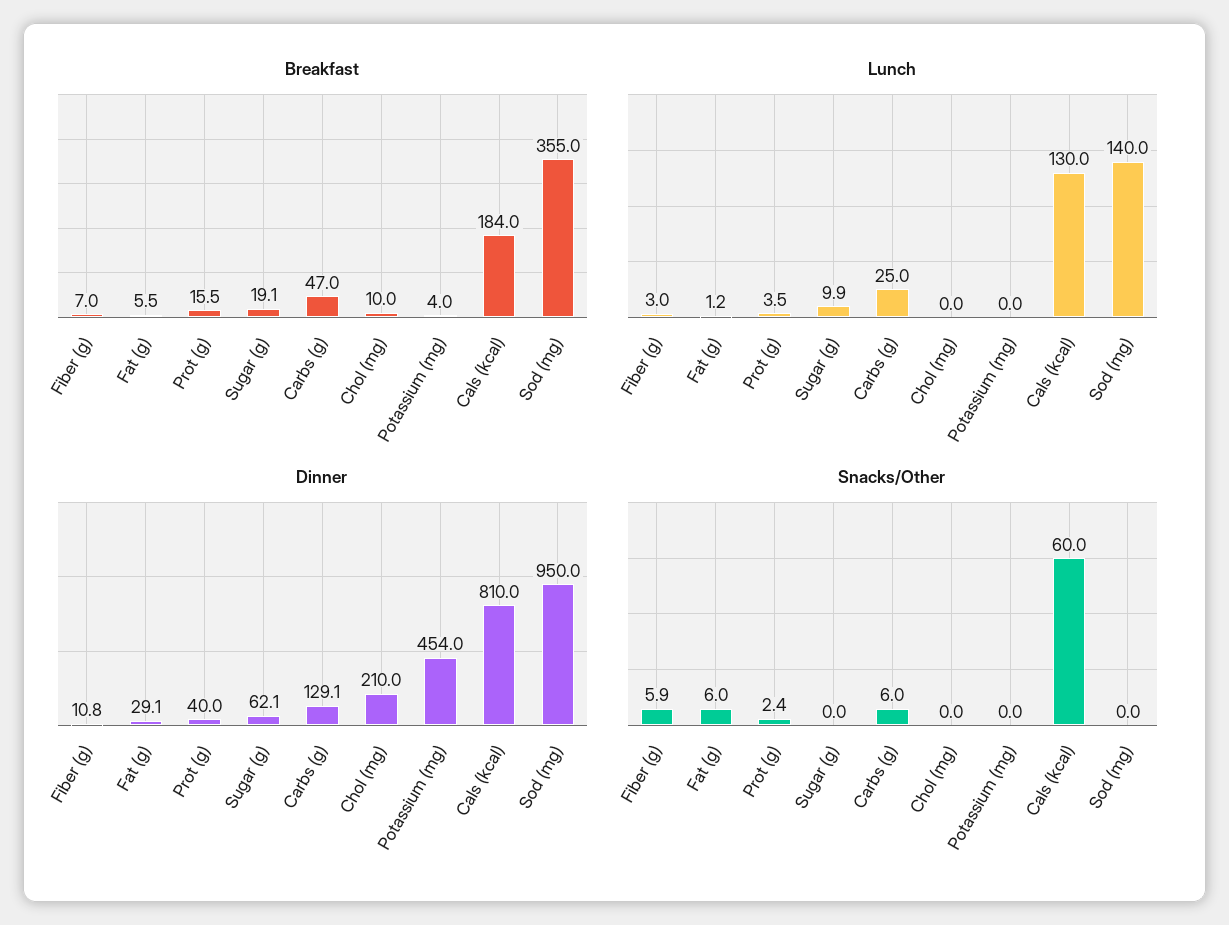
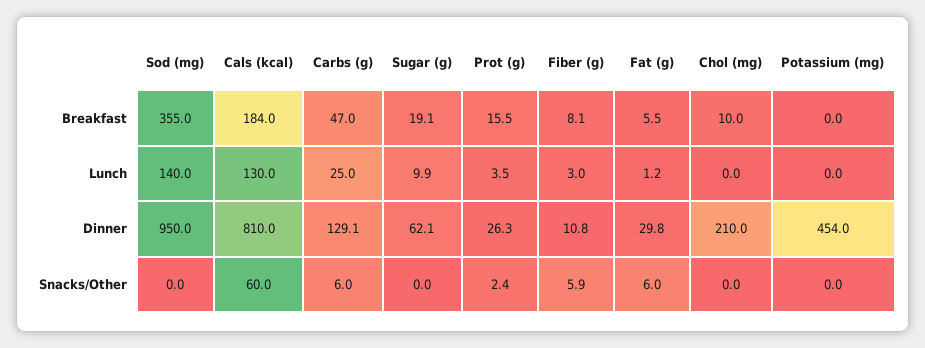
  {
    "Breakfast": {
-     "Fiber (g)": 7,
+     "Fiber (g)": 8.1,
      "Fat (g)": 5.5,
      "Prot (g)": 15.5,
      "Sugar (g)": 19.1,
      "Carbs (g)": 47,
      "Chol (mg)": 10,
-     "Potassium (mg)": 4,
+     "Potassium (mg)": 0,
      "Cals (kcal)": 184,
      "Sod (mg)": 355
    },
    "Lunch": {
      "Fiber (g)": 3,
      "Fat (g)": 1.2,
      "Prot (g)": 3.5,
      "Sugar (g)": 9.9,
      "Carbs (g)": 25,
      "Chol (mg)": 0,
      "Potassium (mg)": 0,
      "Cals (kcal)": 130,
      "Sod (mg)": 140
    },
    "Dinner": {
      "Fiber (g)": 10.8,
-     "Fat (g)": 29.1,
+     "Fat (g)": 29.8,
-     "Prot (g)": 40,
+     "Prot (g)": 26.3,
      "Sugar (g)": 62.1,
      "Carbs (g)": 129.1,
      "Chol (mg)": 210,
      "Potassium (mg)": 454,
      "Cals (kcal)": 810,
      "Sod (mg)": 950
    },
    "Snacks/Other": {
      "Fiber (g)": 5.9,
      "Fat (g)": 6,
      "Prot (g)": 2.4,
      "Sugar (g)": 0,
      "Carbs (g)": 6,
      "Chol (mg)": 0,
      "Potassium (mg)": 0,
      "Cals (kcal)": 60,
      "Sod (mg)": 0
    }
  }

